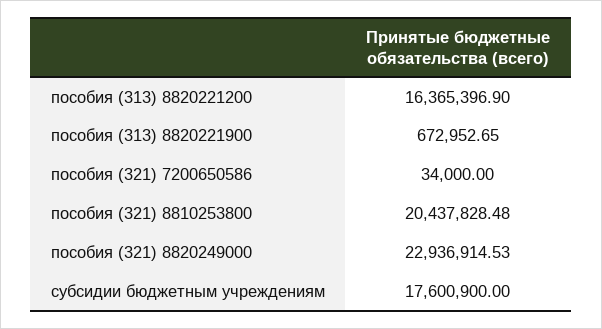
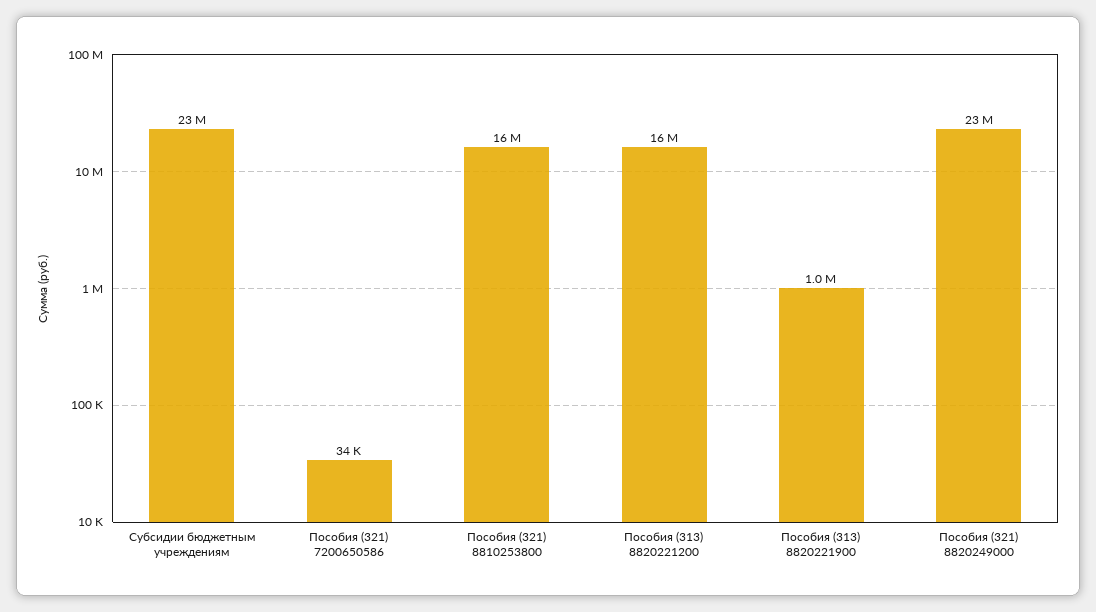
  {
    "пособия (313) 8820221200": 16365396.9,
-   "пособия (313) 8820221900": 672952.65,
+   "пособия (313) 8820221900": 1000000,
    "пособия (321) 7200650586": 34000,
-   "пособия (321) 8810253800": 20437828.48,
+   "пособия (321) 8810253800": 16000000,
    "пособия (321) 8820249000": 22936914.53,
-   "субсидии бюджетным учреждениям": 17600900
+   "субсидии бюджетным учреждениям": 23000000
  }

